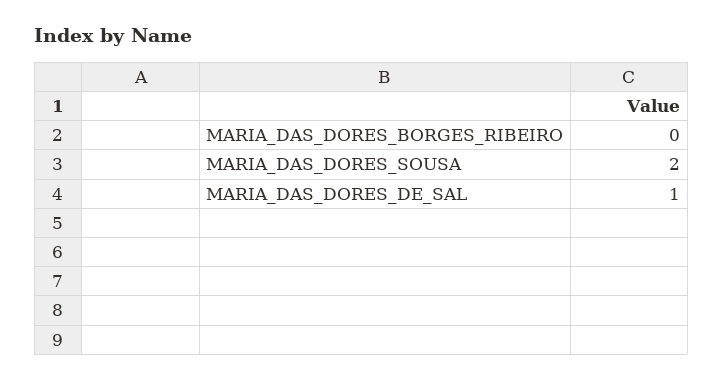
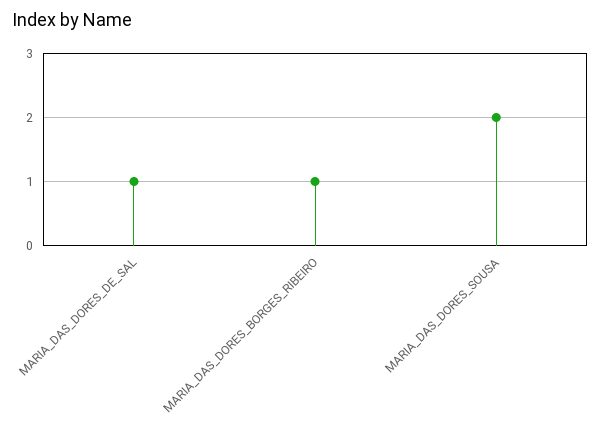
  {
-   "MARIA_DAS_DORES_BORGES_RIBEIRO": 0,
+   "MARIA_DAS_DORES_BORGES_RIBEIRO": 1,
    "MARIA_DAS_DORES_SOUSA": 2,
    "MARIA_DAS_DORES_DE_SAL": 1
  }

